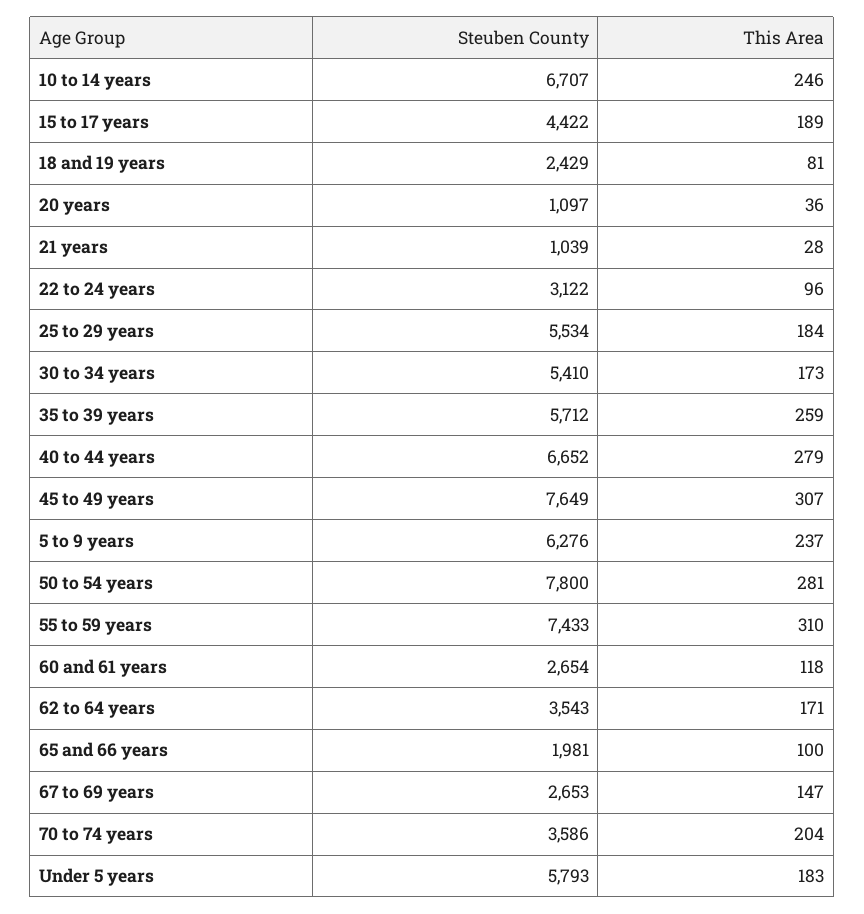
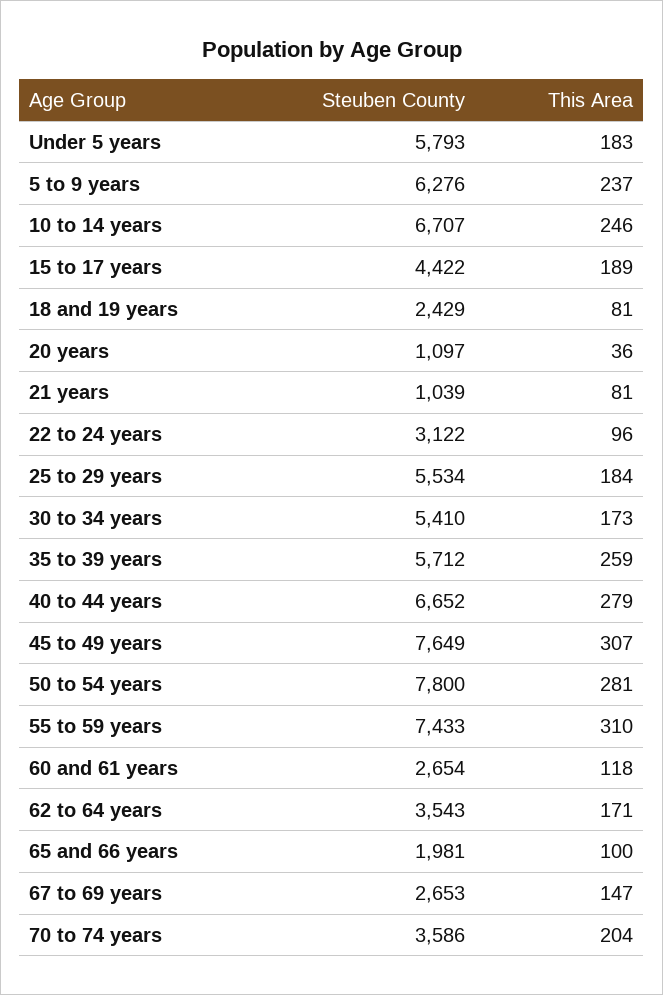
  {
    "Steuben County": {
      "10 to 14 years": 6707,
      "15 to 17 years": 4422,
      "18 and 19 years": 2429,
      "20 years": 1097,
      "21 years": 1039,
      "22 to 24 years": 3122,
      "25 to 29 years": 5534,
      "30 to 34 years": 5410,
      "35 to 39 years": 5712,
      "40 to 44 years": 6652,
      "45 to 49 years": 7649,
      "5 to 9 years": 6276,
      "50 to 54 years": 7800,
      "55 to 59 years": 7433,
      "60 and 61 years": 2654,
      "62 to 64 years": 3543,
      "65 and 66 years": 1981,
      "67 to 69 years": 2653,
      "70 to 74 years": 3586,
      "Under 5 years": 5793
    },
    "This Area": {
      "10 to 14 years": 246,
      "15 to 17 years": 189,
      "18 and 19 years": 81,
      "20 years": 36,
-     "21 years": 28,
+     "21 years": 81,
      "22 to 24 years": 96,
      "25 to 29 years": 184,
      "30 to 34 years": 173,
      "35 to 39 years": 259,
      "40 to 44 years": 279,
      "45 to 49 years": 307,
      "5 to 9 years": 237,
      "50 to 54 years": 281,
      "55 to 59 years": 310,
      "60 and 61 years": 118,
      "62 to 64 years": 171,
      "65 and 66 years": 100,
      "67 to 69 years": 147,
      "70 to 74 years": 204,
      "Under 5 years": 183
    }
  }

